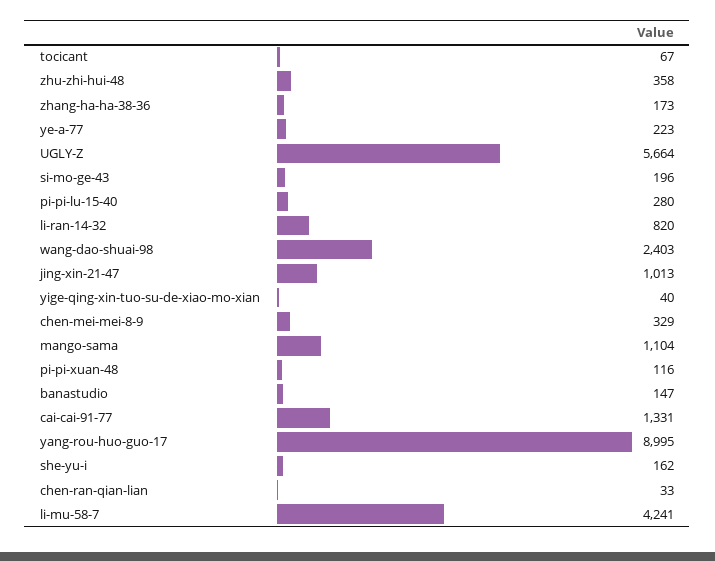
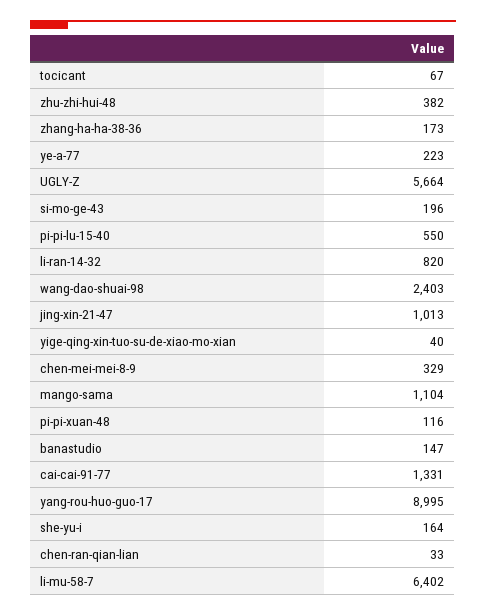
  {
    "tocicant": 67,
-   "zhu-zhi-hui-48": 358,
+   "zhu-zhi-hui-48": 382,
    "zhang-ha-ha-38-36": 173,
    "ye-a-77": 223,
    "UGLY-Z": 5664,
    "si-mo-ge-43": 196,
-   "pi-pi-lu-15-40": 280,
+   "pi-pi-lu-15-40": 550,
    "li-ran-14-32": 820,
    "wang-dao-shuai-98": 2403,
    "jing-xin-21-47": 1013,
    "yige-qing-xin-tuo-su-de-xiao-mo-xian": 40,
    "chen-mei-mei-8-9": 329,
    "mango-sama": 1104,
    "pi-pi-xuan-48": 116,
    "banastudio": 147,
    "cai-cai-91-77": 1331,
    "yang-rou-huo-guo-17": 8995,
-   "she-yu-i": 162,
+   "she-yu-i": 164,
    "chen-ran-qian-lian": 33,
-   "li-mu-58-7": 4241
+   "li-mu-58-7": 6402
  }

